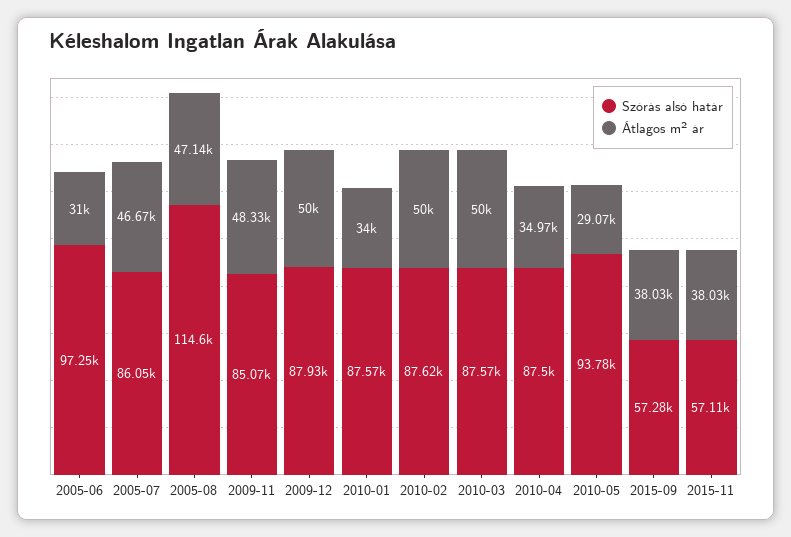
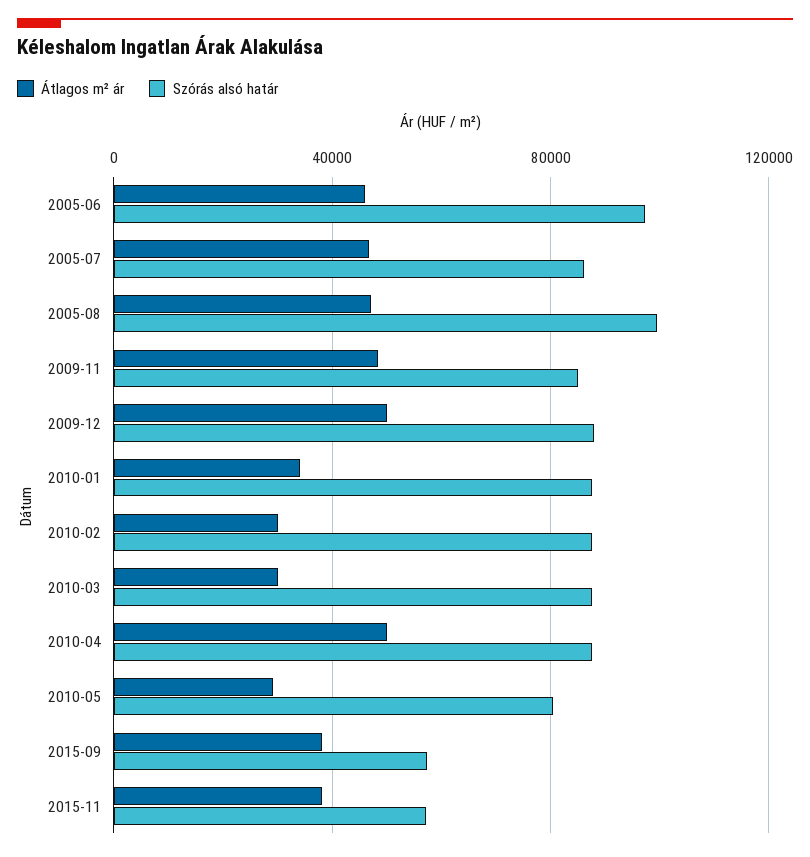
  {
    "Szórás alsó határ": {
      "2005-06": 97250,
      "2005-07": 86050,
-     "2005-08": 114600,
+     "2005-08": 100000,
      "2009-11": 85070,
      "2009-12": 87930,
      "2010-01": 87570,
      "2010-02": 87620,
      "2010-03": 87570,
      "2010-04": 87500,
-     "2010-05": 93780,
+     "2010-05": 80000,
      "2015-09": 57280,
      "2015-11": 57110
    },
    "Átlagos m² ár": {
-     "2005-06": 31000,
+     "2005-06": 45000,
      "2005-07": 46670,
      "2005-08": 47140,
      "2009-11": 48330,
      "2009-12": 50000,
      "2010-01": 34000,
-     "2010-02": 50000,
+     "2010-02": 30000,
-     "2010-03": 50000,
+     "2010-03": 30000,
-     "2010-04": 34970,
+     "2010-04": 50000,
      "2010-05": 29070,
      "2015-09": 38030,
      "2015-11": 38030
    }
  }

